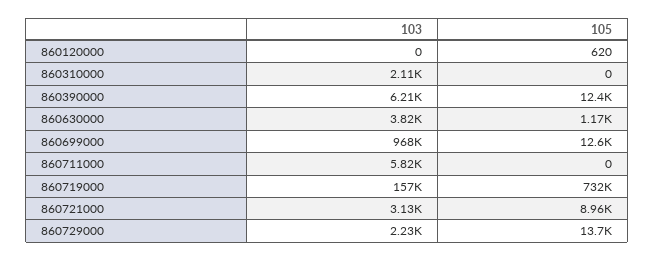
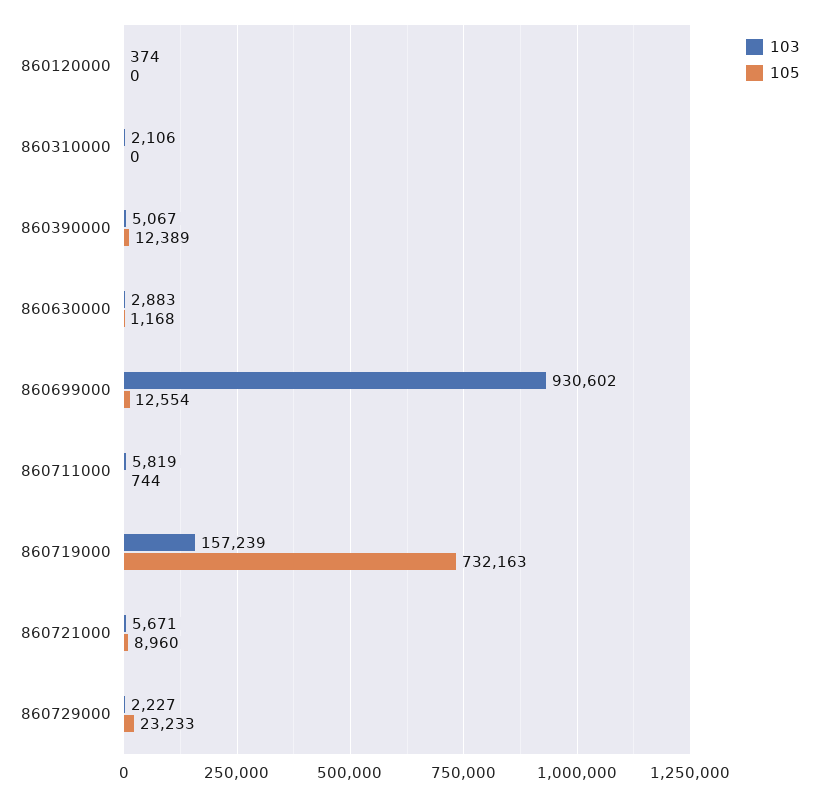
  {
    "103": {
-     "860120000": 0,
+     "860120000": 374,
      "860310000": 2106,
-     "860390000": 6210,
+     "860390000": 5067,
-     "860630000": 3820,
+     "860630000": 2883,
-     "860699000": 968000,
+     "860699000": 930602,
      "860711000": 5819,
      "860719000": 157239,
-     "860721000": 3130,
+     "860721000": 5671,
      "860729000": 2227
    },
    "105": {
-     "860120000": 620,
+     "860120000": 0,
      "860310000": 0,
      "860390000": 12389,
      "860630000": 1168,
      "860699000": 12554,
-     "860711000": 0,
+     "860711000": 744,
      "860719000": 732163,
      "860721000": 8960,
-     "860729000": 13700
+     "860729000": 23233
    }
  }

